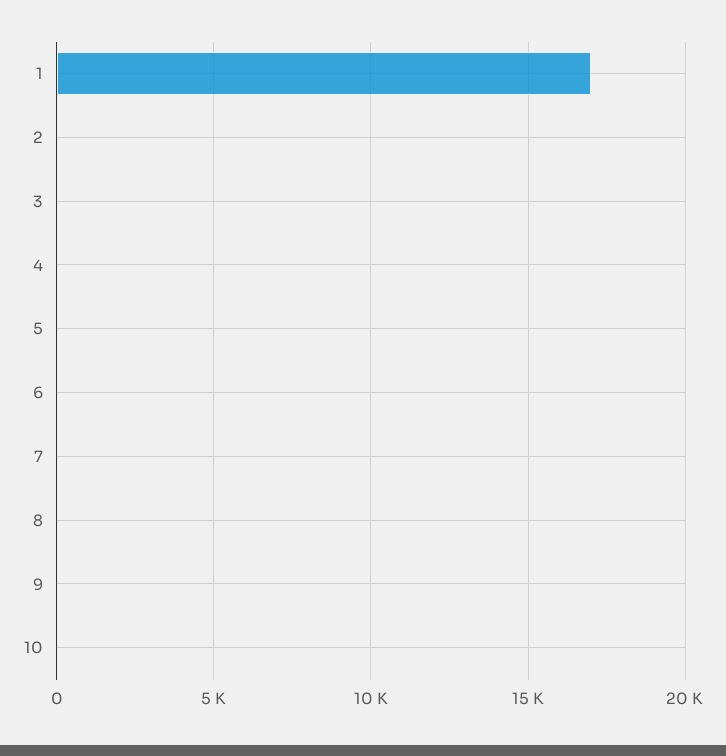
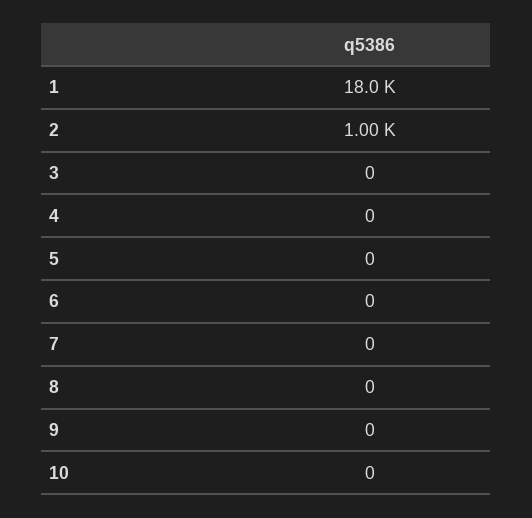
  {
-   "1": 17000,
+   "1": 18000,
-   "2": 0,
+   "2": 1000,
    "3": 0,
    "4": 0,
    "5": 0,
    "6": 0,
    "7": 0,
    "8": 0,
    "9": 0,
    "10": 0
  }

